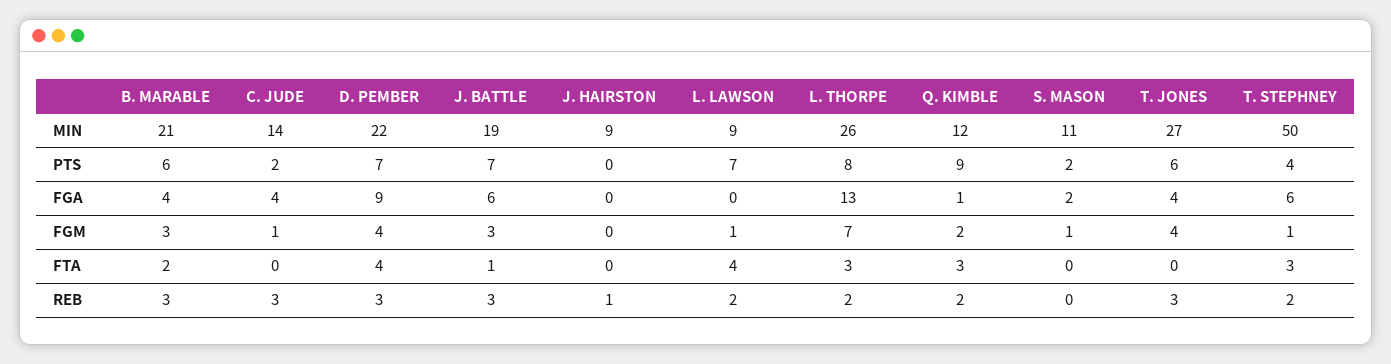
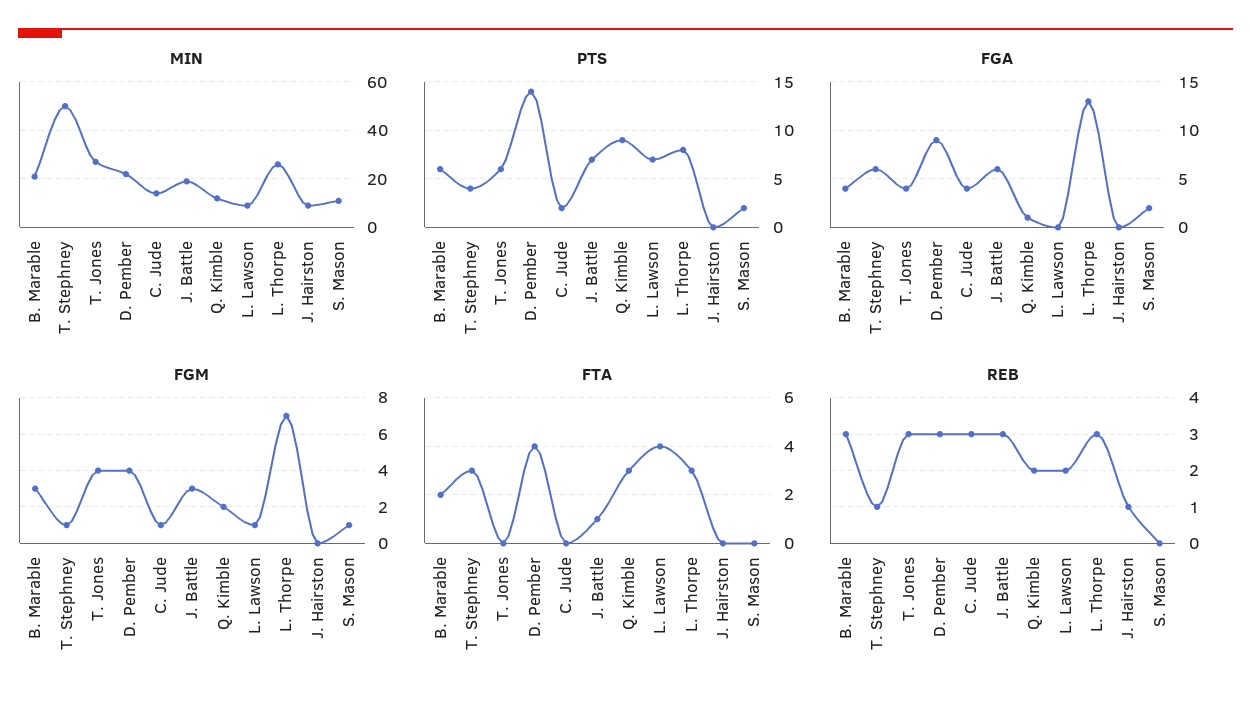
  {
    "MIN": {
      "B. MARABLE": 21,
      "C. JUDE": 14,
      "D. PEMBER": 22,
      "J. BATTLE": 19,
      "J. HAIRSTON": 9,
      "L. LAWSON": 9,
      "L. THORPE": 26,
      "Q. KIMBLE": 12,
      "S. MASON": 11,
      "T. JONES": 27,
      "T. STEPHNEY": 50
    },
    "PTS": {
      "B. MARABLE": 6,
      "C. JUDE": 2,
-     "D. PEMBER": 7,
+     "D. PEMBER": 14,
      "J. BATTLE": 7,
      "J. HAIRSTON": 0,
      "L. LAWSON": 7,
      "L. THORPE": 8,
      "Q. KIMBLE": 9,
      "S. MASON": 2,
      "T. JONES": 6,
      "T. STEPHNEY": 4
    },
    "FGA": {
      "B. MARABLE": 4,
      "C. JUDE": 4,
      "D. PEMBER": 9,
      "J. BATTLE": 6,
      "J. HAIRSTON": 0,
      "L. LAWSON": 0,
      "L. THORPE": 13,
      "Q. KIMBLE": 1,
      "S. MASON": 2,
      "T. JONES": 4,
      "T. STEPHNEY": 6
    },
    "FGM": {
      "B. MARABLE": 3,
      "C. JUDE": 1,
      "D. PEMBER": 4,
      "J. BATTLE": 3,
      "J. HAIRSTON": 0,
      "L. LAWSON": 1,
      "L. THORPE": 7,
      "Q. KIMBLE": 2,
      "S. MASON": 1,
      "T. JONES": 4,
      "T. STEPHNEY": 1
    },
    "FTA": {
      "B. MARABLE": 2,
      "C. JUDE": 0,
      "D. PEMBER": 4,
      "J. BATTLE": 1,
      "J. HAIRSTON": 0,
      "L. LAWSON": 4,
      "L. THORPE": 3,
      "Q. KIMBLE": 3,
      "S. MASON": 0,
      "T. JONES": 0,
      "T. STEPHNEY": 3
    },
    "REB": {
      "B. MARABLE": 3,
      "C. JUDE": 3,
      "D. PEMBER": 3,
      "J. BATTLE": 3,
      "J. HAIRSTON": 1,
      "L. LAWSON": 2,
-     "L. THORPE": 2,
+     "L. THORPE": 3,
      "Q. KIMBLE": 2,
      "S. MASON": 0,
      "T. JONES": 3,
-     "T. STEPHNEY": 2
+     "T. STEPHNEY": 1
    }
  }

